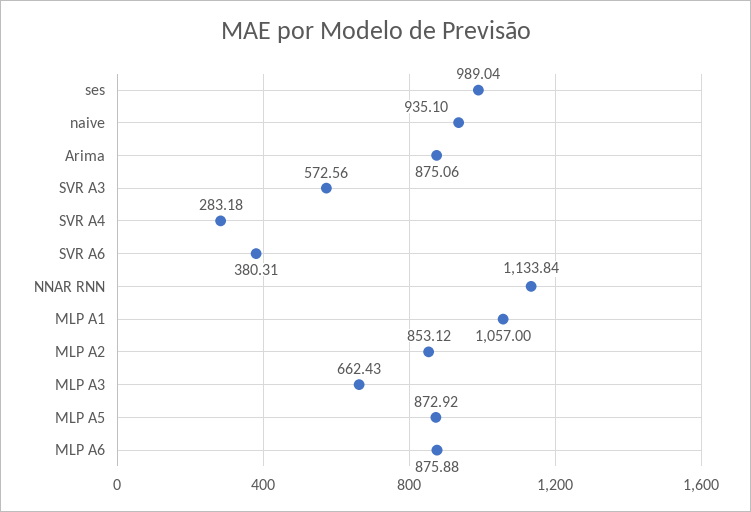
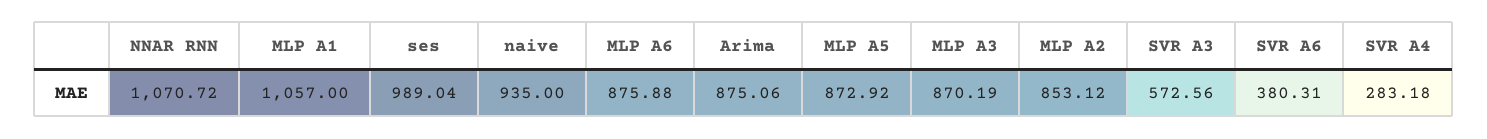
  {
    "ses": 989.04,
-   "naive": 935.1,
+   "naive": 935,
    "Arima": 875.06,
    "SVR A3": 572.56,
    "SVR A4": 283.18,
    "SVR A6": 380.31,
-   "NNAR RNN": 1133.84,
+   "NNAR RNN": 1070.72,
    "MLP A1": 1057,
    "MLP A2": 853.12,
-   "MLP A3": 662.43,
+   "MLP A3": 870.19,
    "MLP A5": 872.92,
    "MLP A6": 875.88
  }

